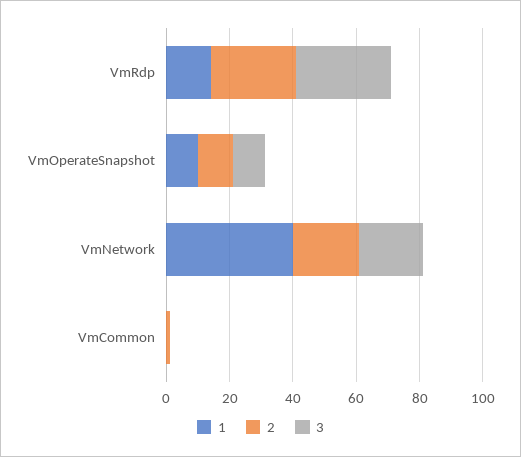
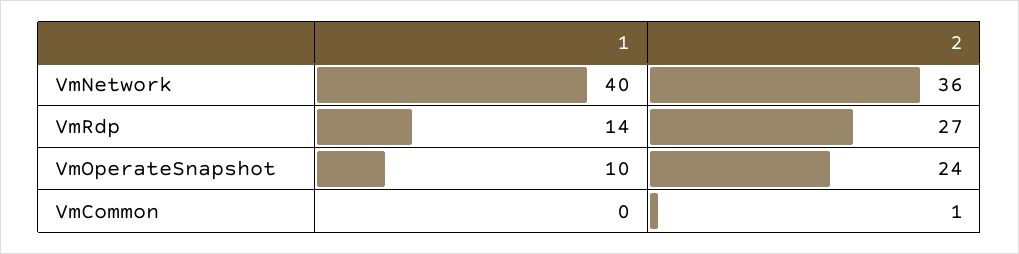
  {
    "1": {
      "VmRdp": 14,
      "VmOperateSnapshot": 10,
      "VmNetwork": 40,
      "VmCommon": 0
    },
    "2": {
      "VmRdp": 27,
-     "VmOperateSnapshot": 10,
+     "VmOperateSnapshot": 24,
-     "VmNetwork": 20,
+     "VmNetwork": 36,
      "VmCommon": 1
-   },
+   }
-   "3": {
-     "VmRdp": 30,
-     "VmOperateSnapshot": 10,
-     "VmNetwork": 20,
-     "VmCommon": 0
-   }
  }

